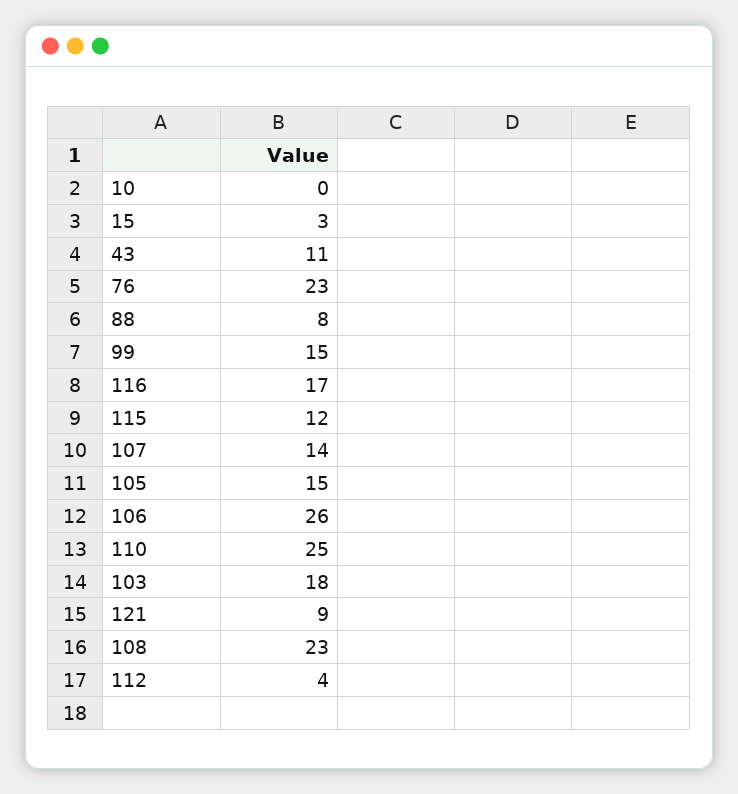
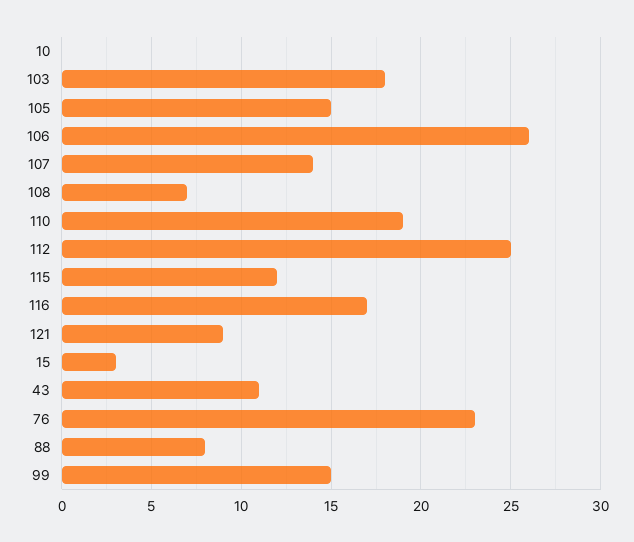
  {
    "10": 0,
    "15": 3,
    "43": 11,
    "76": 23,
    "88": 8,
    "99": 15,
    "116": 17,
    "115": 12,
    "107": 14,
    "105": 15,
    "106": 26,
-   "110": 25,
+   "110": 19,
    "103": 18,
    "121": 9,
-   "108": 23,
+   "108": 7,
-   "112": 4
+   "112": 25
  }

